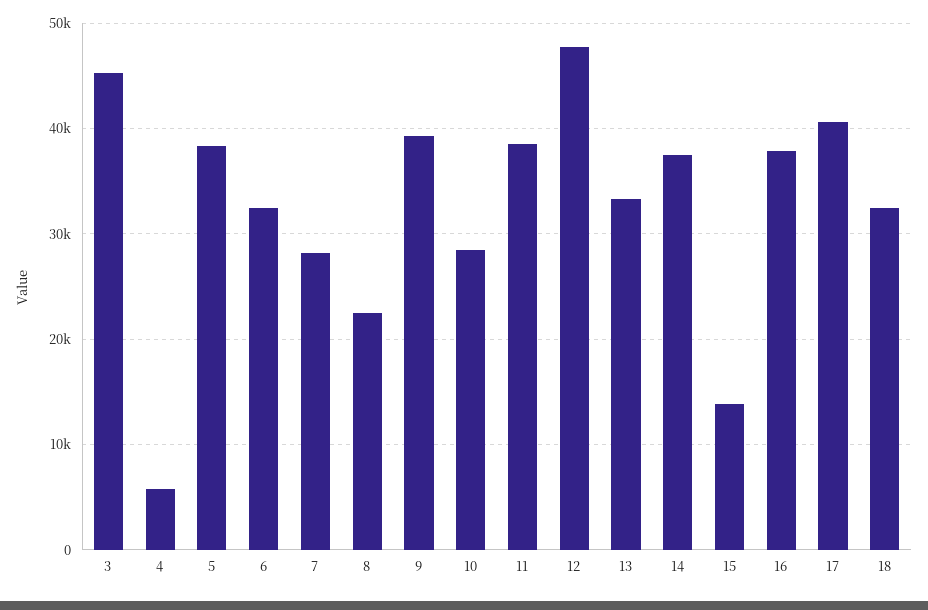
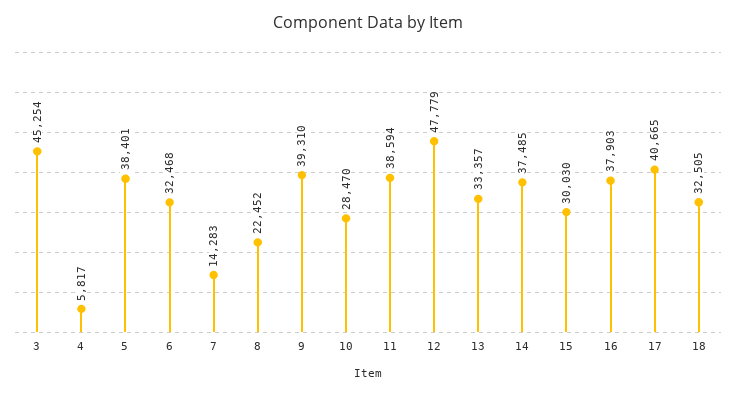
  {
    "3": 45254,
    "4": 5817,
    "5": 38401,
    "6": 32468,
-   "7": 28000,
+   "7": 14283,
    "8": 22452,
    "9": 39310,
    "10": 28470,
    "11": 38594,
    "12": 47779,
    "13": 33357,
    "14": 37485,
-   "15": 14000,
+   "15": 30030,
    "16": 37903,
    "17": 40665,
    "18": 32505
  }

